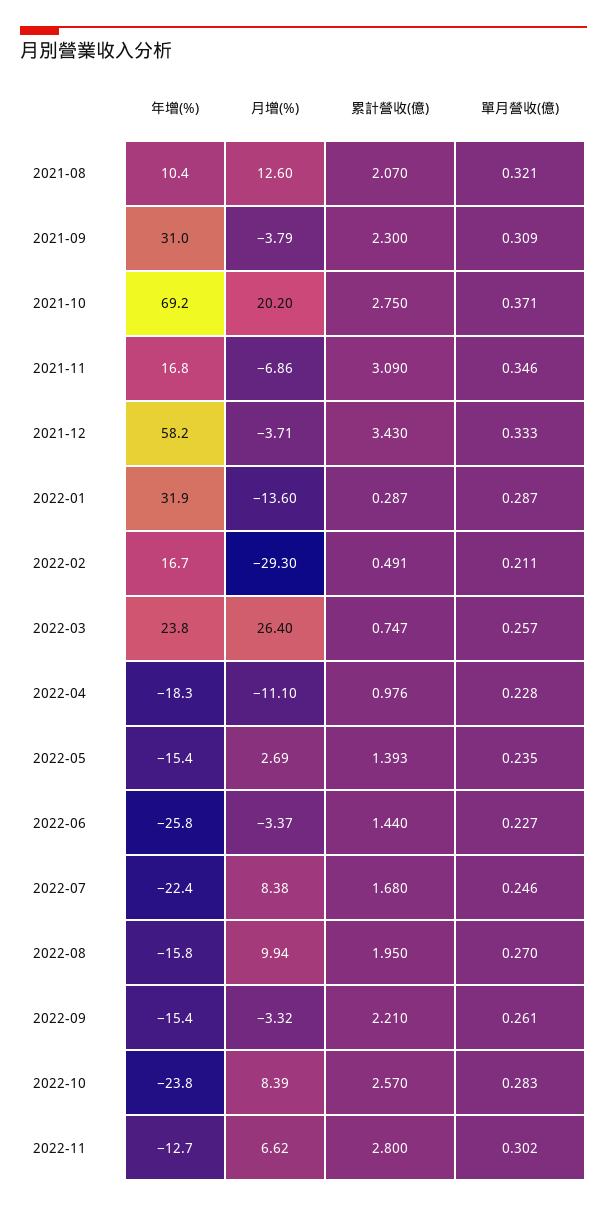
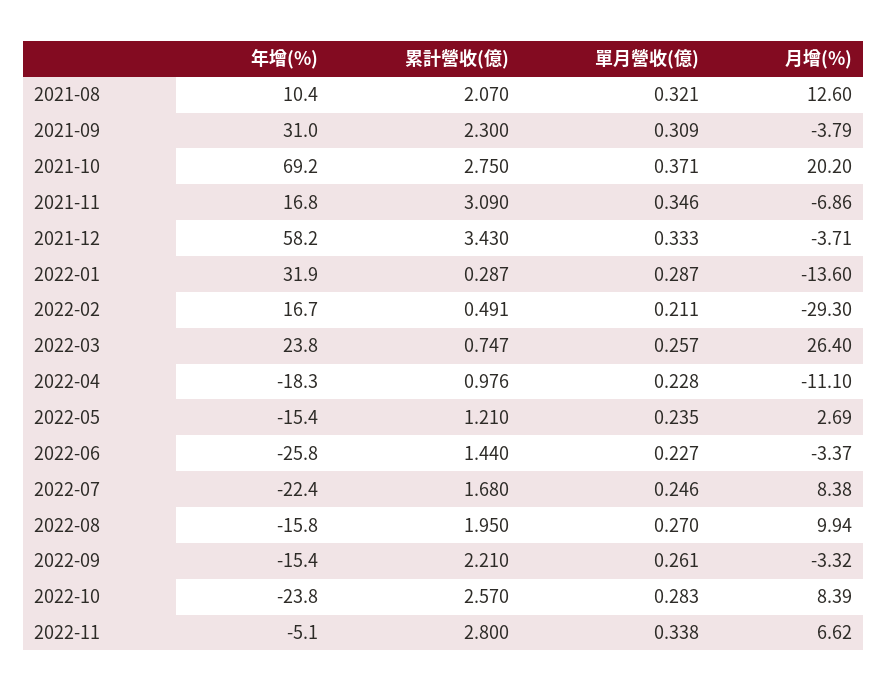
  {
    "年增(%)": {
      "2021-08": 10.4,
      "2021-09": 31,
      "2021-10": 69.2,
      "2021-11": 16.8,
      "2021-12": 58.2,
      "2022-01": 31.9,
      "2022-02": 16.7,
      "2022-03": 23.8,
      "2022-04": -18.3,
      "2022-05": -15.4,
      "2022-06": -25.8,
      "2022-07": -22.4,
      "2022-08": -15.8,
      "2022-09": -15.4,
      "2022-10": -23.8,
-     "2022-11": -12.7
+     "2022-11": -5.1
    },
    "月增(%)": {
      "2021-08": 12.6,
      "2021-09": -3.79,
      "2021-10": 20.2,
      "2021-11": -6.86,
      "2021-12": -3.71,
      "2022-01": -13.6,
      "2022-02": -29.3,
      "2022-03": 26.4,
      "2022-04": -11.1,
      "2022-05": 2.69,
      "2022-06": -3.37,
      "2022-07": 8.38,
      "2022-08": 9.94,
      "2022-09": -3.32,
      "2022-10": 8.39,
      "2022-11": 6.62
    },
    "累計營收(億)": {
      "2021-08": 2.07,
      "2021-09": 2.3,
      "2021-10": 2.75,
      "2021-11": 3.09,
      "2021-12": 3.43,
      "2022-01": 0.287,
      "2022-02": 0.491,
      "2022-03": 0.747,
      "2022-04": 0.976,
-     "2022-05": 1.393,
+     "2022-05": 1.21,
      "2022-06": 1.44,
      "2022-07": 1.68,
      "2022-08": 1.95,
      "2022-09": 2.21,
      "2022-10": 2.57,
      "2022-11": 2.8
    },
    "單月營收(億)": {
      "2021-08": 0.321,
      "2021-09": 0.309,
      "2021-10": 0.371,
      "2021-11": 0.346,
      "2021-12": 0.333,
      "2022-01": 0.287,
      "2022-02": 0.211,
      "2022-03": 0.257,
      "2022-04": 0.228,
      "2022-05": 0.235,
      "2022-06": 0.227,
      "2022-07": 0.246,
      "2022-08": 0.27,
      "2022-09": 0.261,
      "2022-10": 0.283,
-     "2022-11": 0.302
+     "2022-11": 0.338
    }
  }

